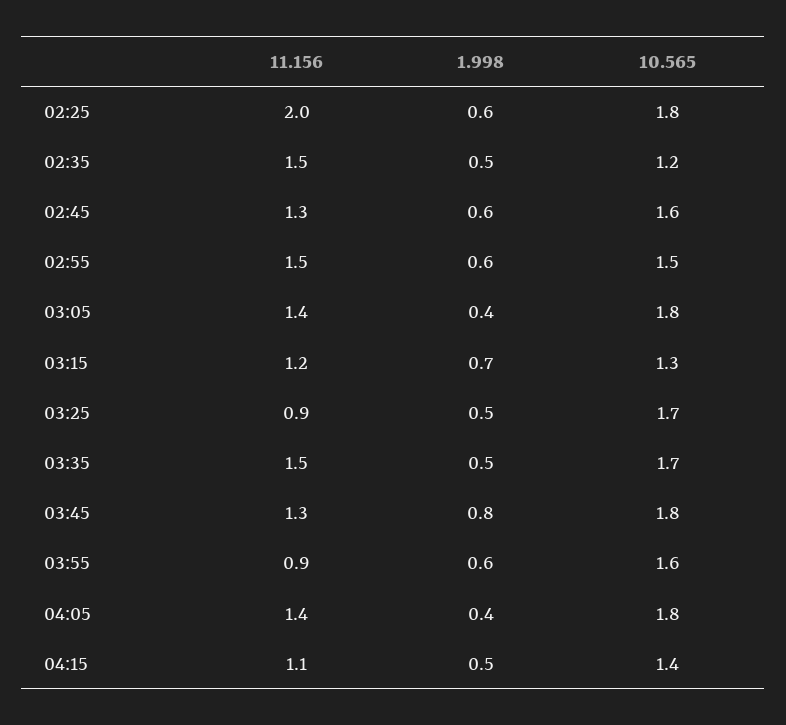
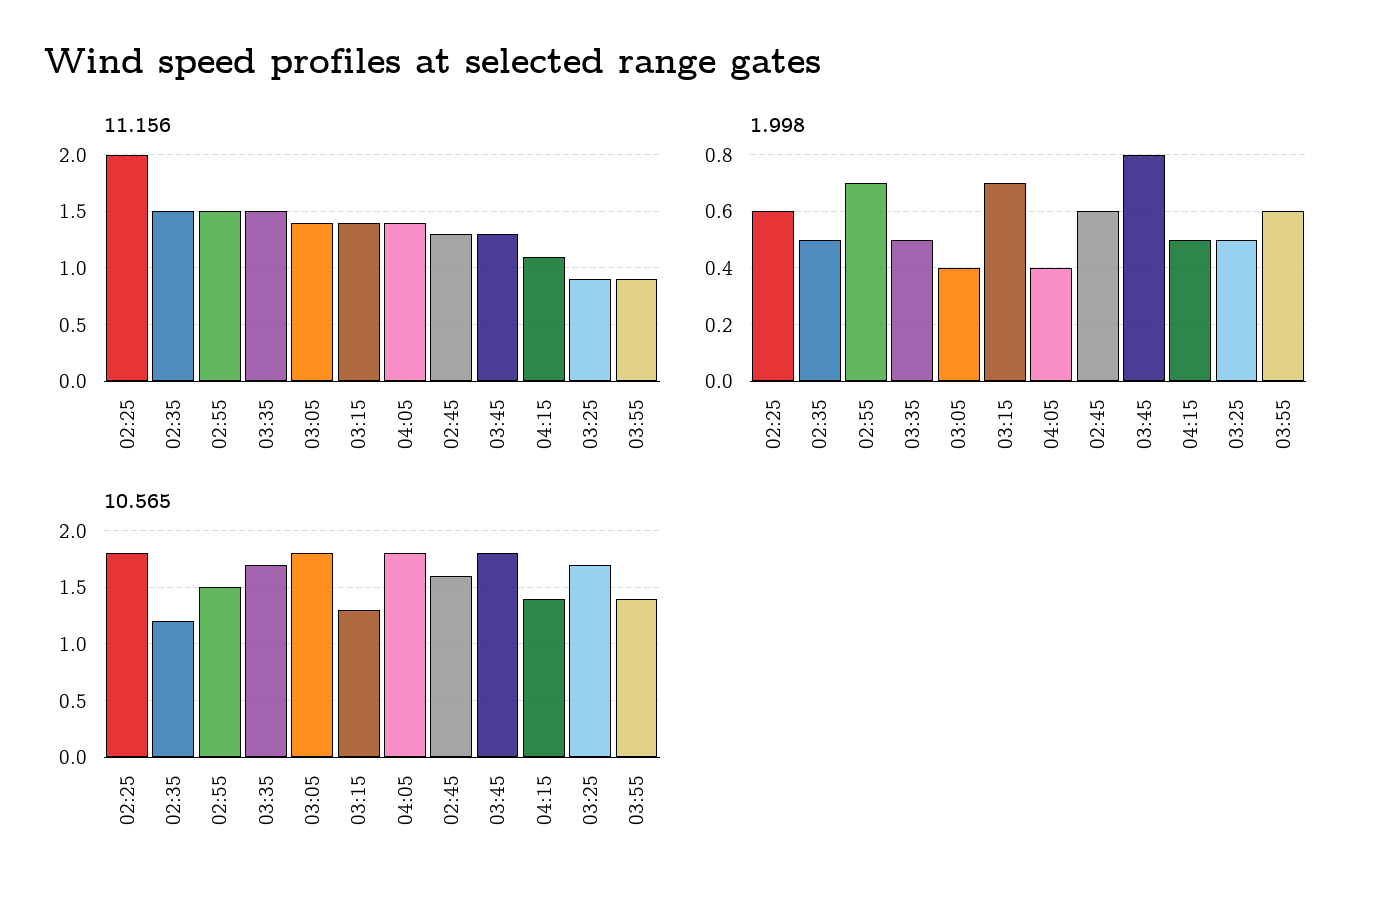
  {
    "11.156": {
      "02:25": 2,
      "02:35": 1.5,
      "02:45": 1.3,
      "02:55": 1.5,
      "03:05": 1.4,
-     "03:15": 1.2,
+     "03:15": 1.4,
      "03:25": 0.9,
      "03:35": 1.5,
      "03:45": 1.3,
      "03:55": 0.9,
      "04:05": 1.4,
      "04:15": 1.1
    },
    "1.998": {
      "02:25": 0.6,
      "02:35": 0.5,
      "02:45": 0.6,
-     "02:55": 0.6,
+     "02:55": 0.7,
      "03:05": 0.4,
      "03:15": 0.7,
      "03:25": 0.5,
      "03:35": 0.5,
      "03:45": 0.8,
      "03:55": 0.6,
      "04:05": 0.4,
      "04:15": 0.5
    },
    "10.565": {
      "02:25": 1.8,
      "02:35": 1.2,
      "02:45": 1.6,
      "02:55": 1.5,
      "03:05": 1.8,
      "03:15": 1.3,
      "03:25": 1.7,
      "03:35": 1.7,
      "03:45": 1.8,
-     "03:55": 1.6,
+     "03:55": 1.4,
      "04:05": 1.8,
      "04:15": 1.4
    }
  }

